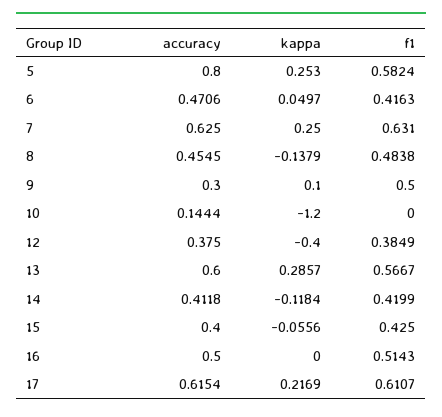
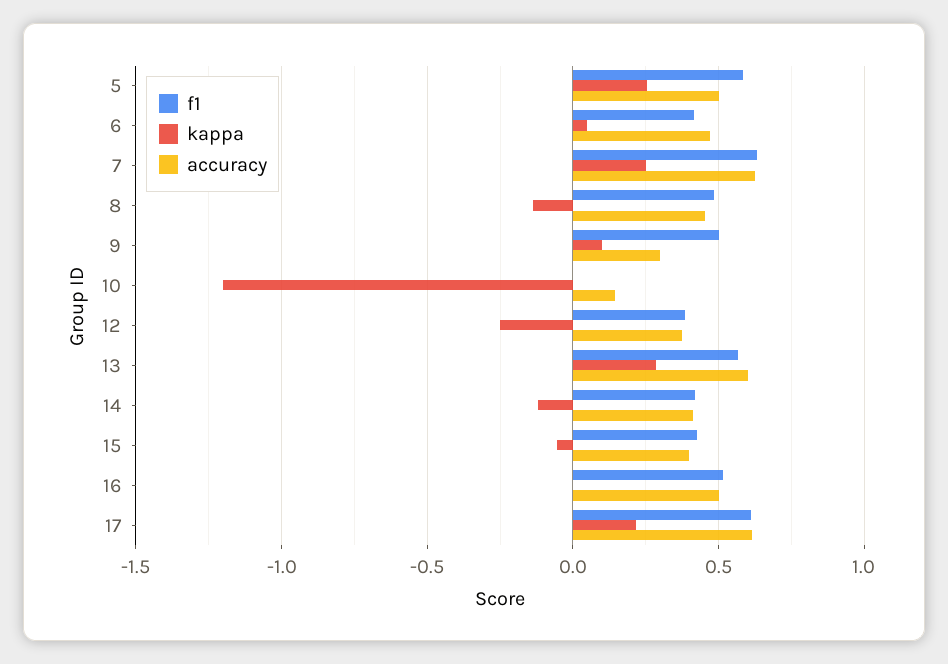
  {
    "accuracy": {
-     "5": 0.8,
+     "5": 0.5,
      "6": 0.4706,
      "7": 0.625,
      "8": 0.4545,
      "9": 0.3,
      "10": 0.1444,
      "12": 0.375,
      "13": 0.6,
      "14": 0.4118,
      "15": 0.4,
      "16": 0.5,
      "17": 0.6154
    },
    "kappa": {
      "5": 0.253,
      "6": 0.0497,
      "7": 0.25,
      "8": -0.1379,
      "9": 0.1,
      "10": -1.2,
-     "12": -0.4,
+     "12": -0.25,
      "13": 0.2857,
      "14": -0.1184,
      "15": -0.0556,
      "16": 0,
      "17": 0.2169
    },
    "f1": {
      "5": 0.5824,
      "6": 0.4163,
      "7": 0.631,
      "8": 0.4838,
      "9": 0.5,
      "10": 0,
      "12": 0.3849,
      "13": 0.5667,
      "14": 0.4199,
      "15": 0.425,
      "16": 0.5143,
      "17": 0.6107
    }
  }

